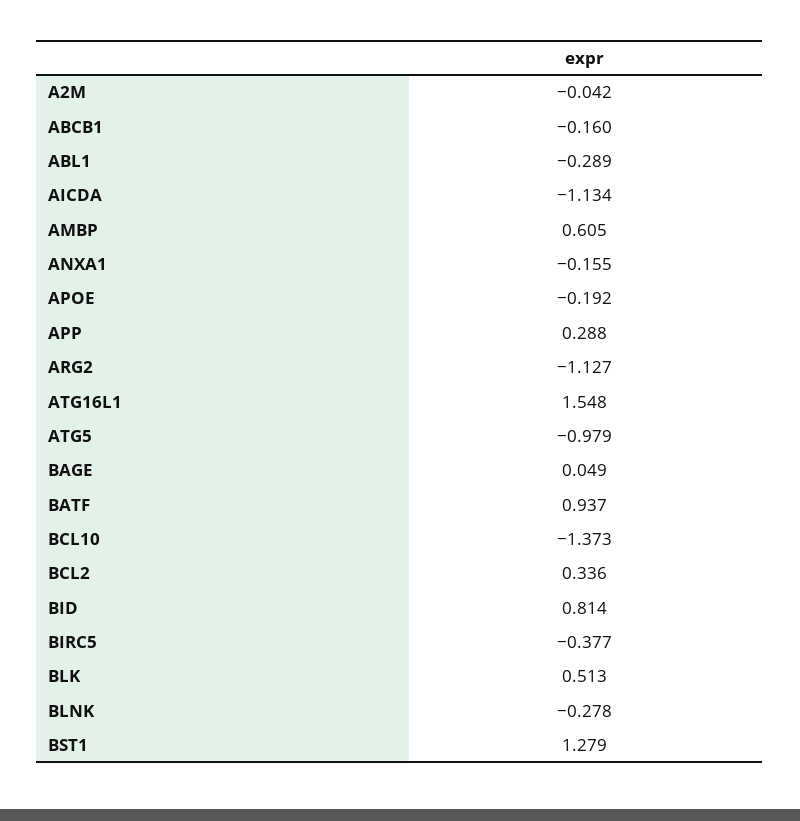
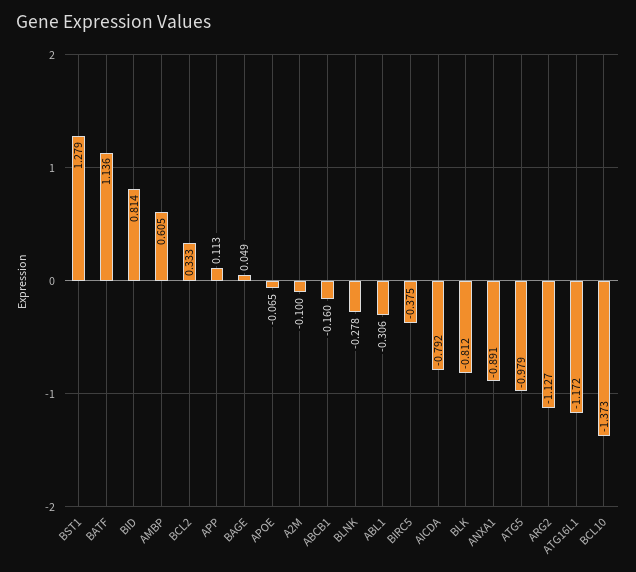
  {
-   "A2M": -0.042,
+   "A2M": -0.1,
    "ABCB1": -0.16,
-   "ABL1": -0.289,
+   "ABL1": -0.306,
-   "AICDA": -1.134,
+   "AICDA": -0.792,
    "AMBP": 0.605,
-   "ANXA1": -0.155,
+   "ANXA1": -0.891,
-   "APOE": -0.192,
+   "APOE": -0.065,
-   "APP": 0.288,
+   "APP": 0.113,
    "ARG2": -1.127,
-   "ATG16L1": 1.548,
+   "ATG16L1": -1.172,
    "ATG5": -0.979,
    "BAGE": 0.049,
-   "BATF": 0.937,
+   "BATF": 1.136,
    "BCL10": -1.373,
-   "BCL2": 0.336,
+   "BCL2": 0.333,
    "BID": 0.814,
-   "BIRC5": -0.377,
+   "BIRC5": -0.375,
-   "BLK": 0.513,
+   "BLK": -0.812,
    "BLNK": -0.278,
    "BST1": 1.279
  }

